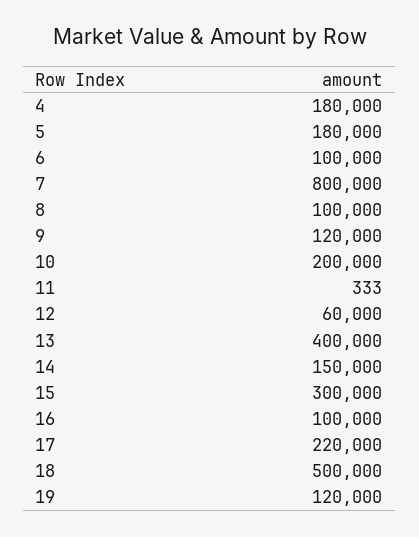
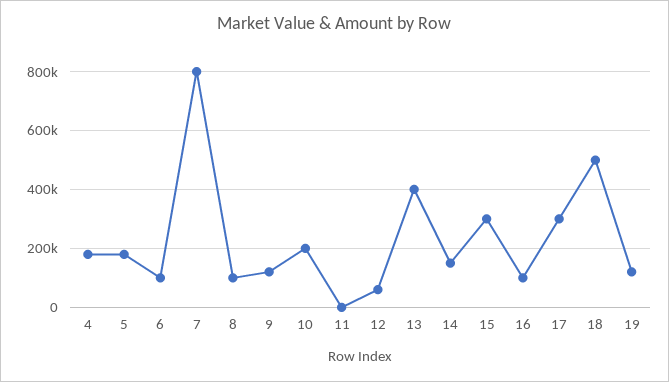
  {
    "4": 180000,
    "5": 180000,
    "6": 100000,
    "7": 800000,
    "8": 100000,
    "9": 120000,
    "10": 200000,
    "11": 333,
    "12": 60000,
    "13": 400000,
    "14": 150000,
    "15": 300000,
    "16": 100000,
-   "17": 220000,
+   "17": 300000,
    "18": 500000,
    "19": 120000
  }

